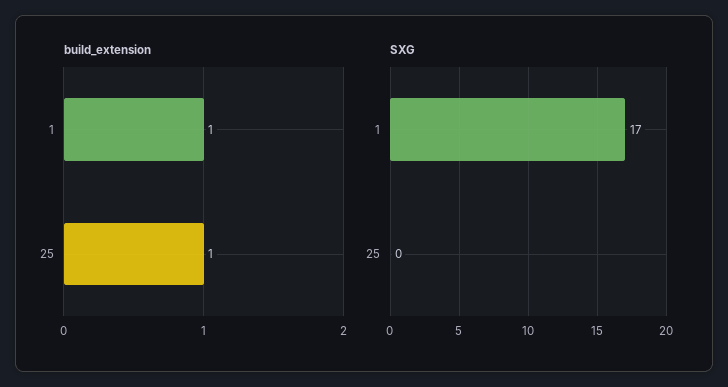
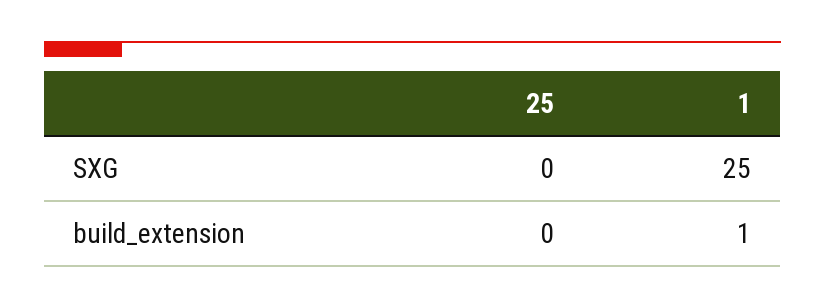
  {
    "build_extension": {
      "1": 1,
-     "25": 1
+     "25": 0
    },
    "SXG": {
-     "1": 17,
+     "1": 25,
      "25": 0
    }
  }

